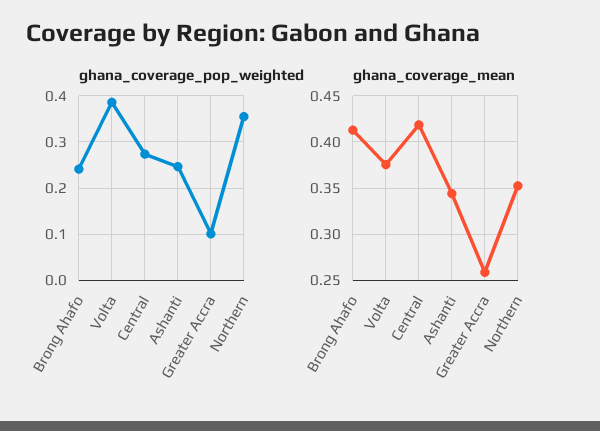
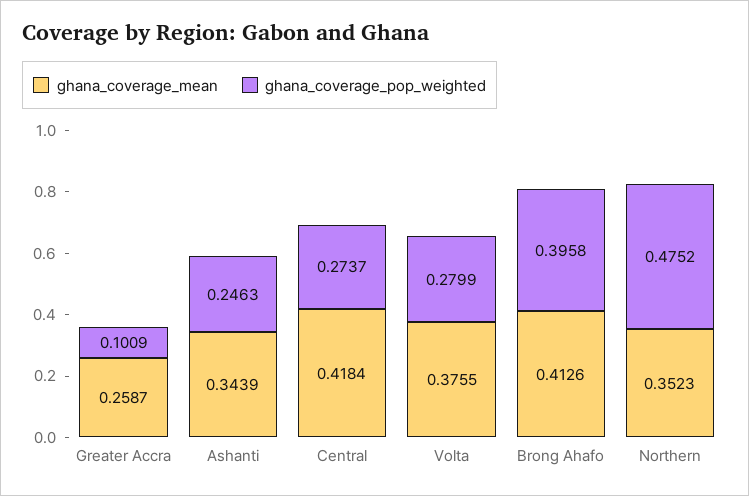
  {
    "ghana_coverage_pop_weighted": {
-     "Brong Ahafo": 0.24,
+     "Brong Ahafo": 0.3958,
-     "Volta": 0.38,
+     "Volta": 0.2799,
      "Central": 0.2737,
      "Ashanti": 0.2463,
      "Greater Accra": 0.1009,
-     "Northern": 0.36
+     "Northern": 0.4752
    },
    "ghana_coverage_mean": {
      "Brong Ahafo": 0.4126,
      "Volta": 0.3755,
      "Central": 0.4184,
      "Ashanti": 0.3439,
      "Greater Accra": 0.2587,
      "Northern": 0.3523
    }
  }

